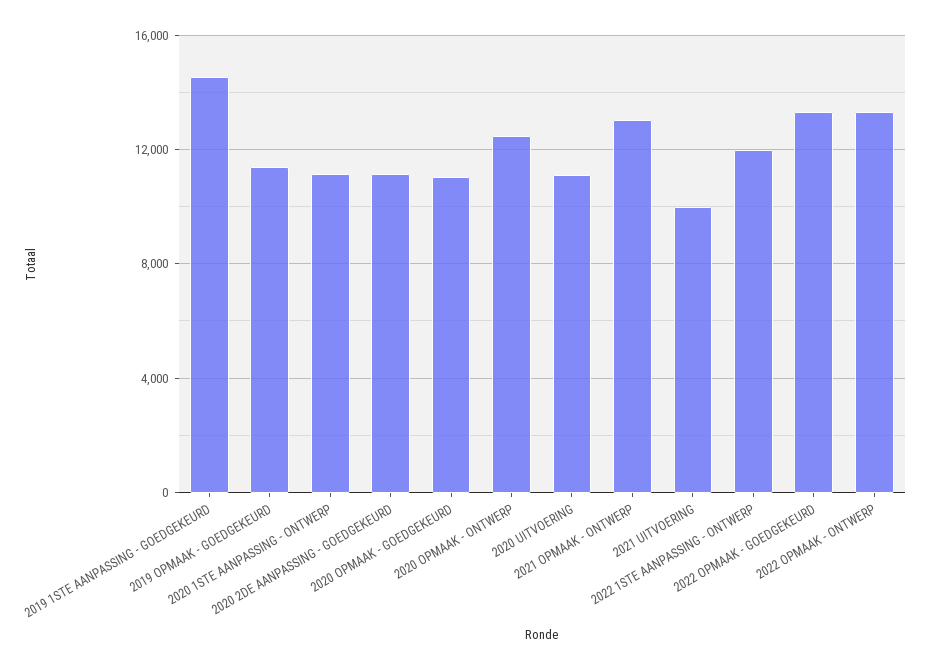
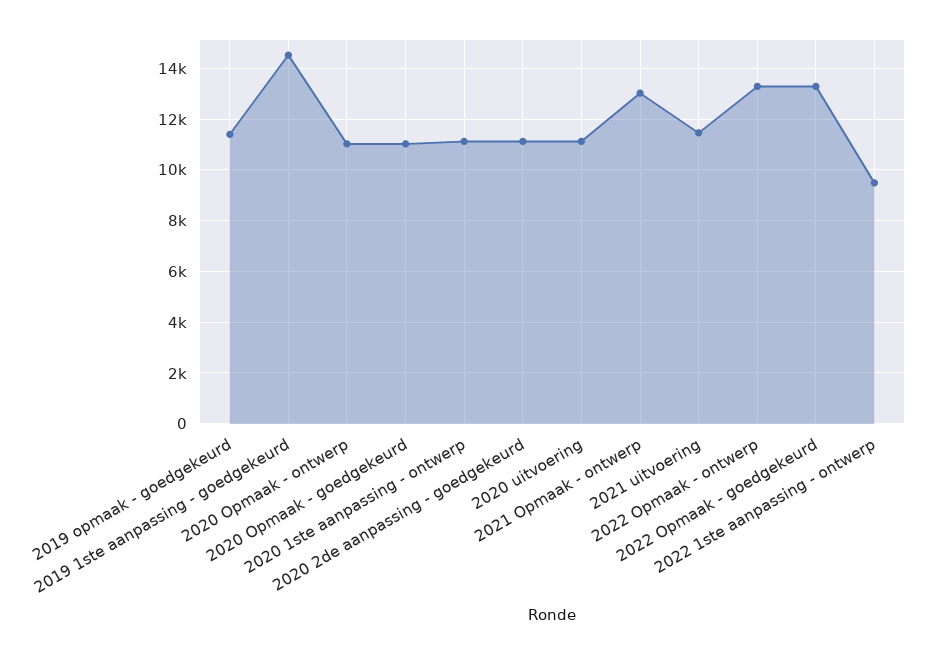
  {
    "2019 1STE AANPASSING - GOEDGEKEURD": 14500,
    "2019 OPMAAK - GOEDGEKEURD": 11500,
    "2020 1STE AANPASSING - ONTWERP": 11250,
    "2020 2DE AANPASSING - GOEDGEKEURD": 11250,
    "2020 OPMAAK - GOEDGEKEURD": 11000,
-   "2020 OPMAAK - ONTWERP": 12500,
+   "2020 OPMAAK - ONTWERP": 11000,
    "2020 UITVOERING": 11000,
    "2021 OPMAAK - ONTWERP": 13000,
-   "2021 UITVOERING": 10000,
+   "2021 UITVOERING": 11500,
-   "2022 1STE AANPASSING - ONTWERP": 12000,
+   "2022 1STE AANPASSING - ONTWERP": 9500,
    "2022 OPMAAK - GOEDGEKEURD": 13250,
    "2022 OPMAAK - ONTWERP": 13250
  }

